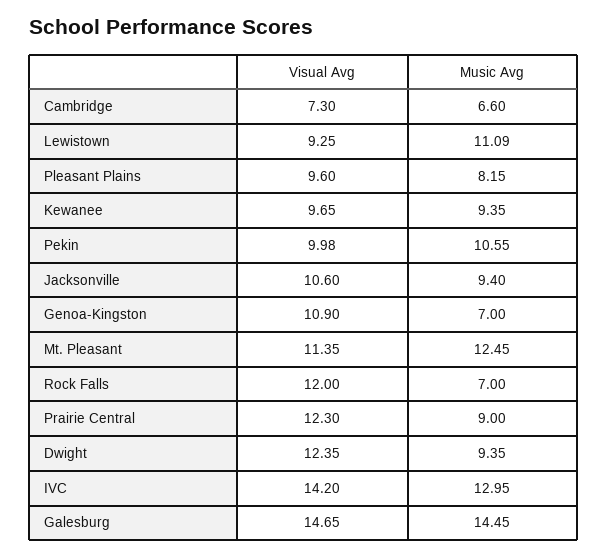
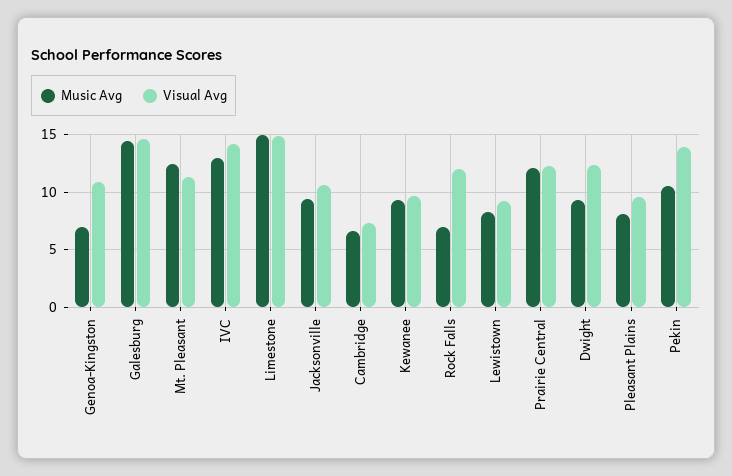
  {
    "Visual Avg": {
      "Cambridge": 7.3,
      "Lewistown": 9.25,
      "Pleasant Plains": 9.6,
      "Kewanee": 9.65,
-     "Pekin": 9.98,
+     "Pekin": 14,
      "Jacksonville": 10.6,
      "Genoa-Kingston": 10.9,
      "Mt. Pleasant": 11.35,
      "Rock Falls": 12,
      "Prairie Central": 12.3,
      "Dwight": 12.35,
      "IVC": 14.2,
-     "Galesburg": 14.65
+     "Galesburg": 14.65,
+     "Limestone": 15
    },
    "Music Avg": {
      "Cambridge": 6.6,
-     "Lewistown": 11.09,
+     "Lewistown": 8,
      "Pleasant Plains": 8.15,
      "Kewanee": 9.35,
      "Pekin": 10.55,
      "Jacksonville": 9.4,
      "Genoa-Kingston": 7,
      "Mt. Pleasant": 12.45,
      "Rock Falls": 7,
-     "Prairie Central": 9,
+     "Prairie Central": 12,
      "Dwight": 9.35,
      "IVC": 12.95,
-     "Galesburg": 14.45
+     "Galesburg": 14.45,
+     "Limestone": 15
    }
  }

